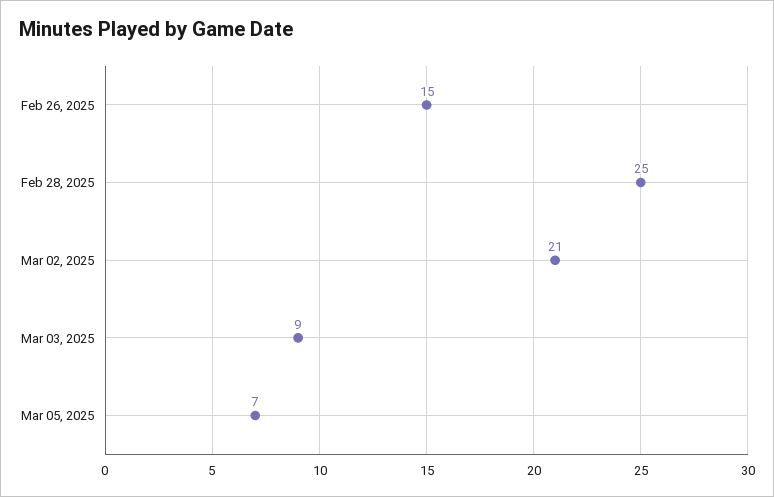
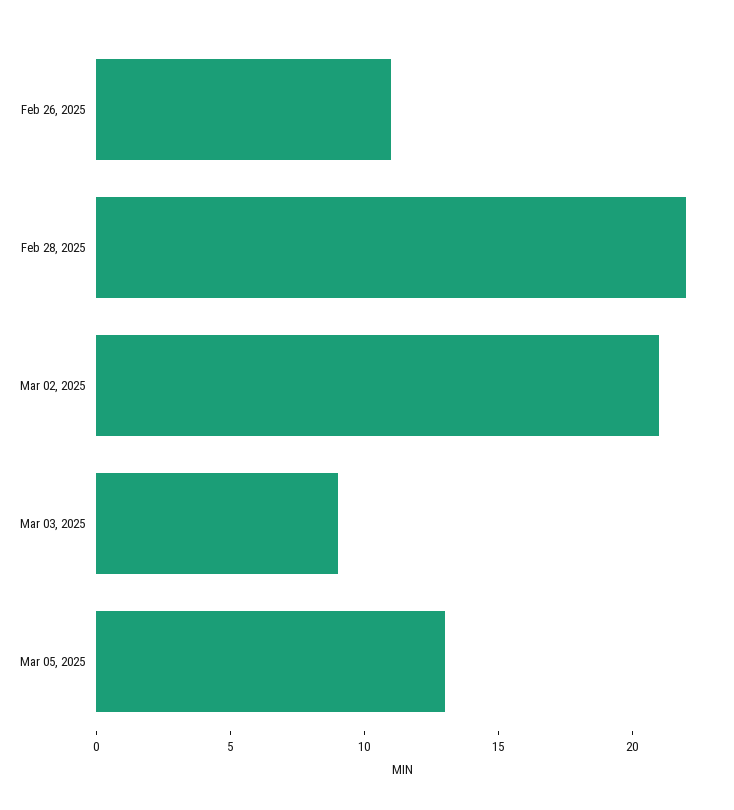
  {
-   "Feb 26, 2025": 15,
+   "Feb 26, 2025": 11,
-   "Feb 28, 2025": 25,
+   "Feb 28, 2025": 22,
    "Mar 02, 2025": 21,
    "Mar 03, 2025": 9,
-   "Mar 05, 2025": 7
+   "Mar 05, 2025": 13
  }

